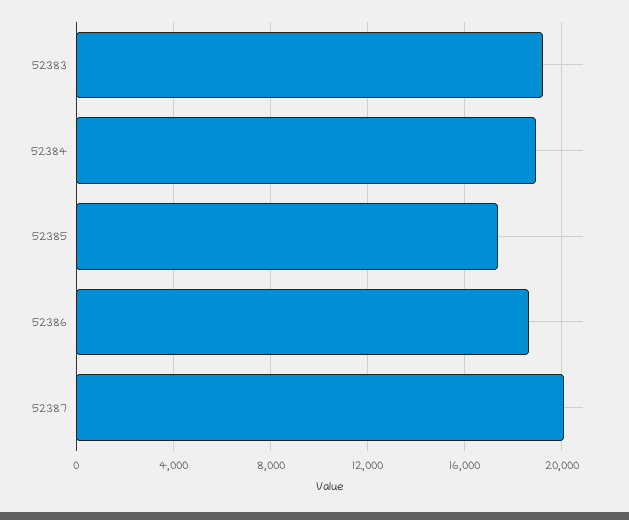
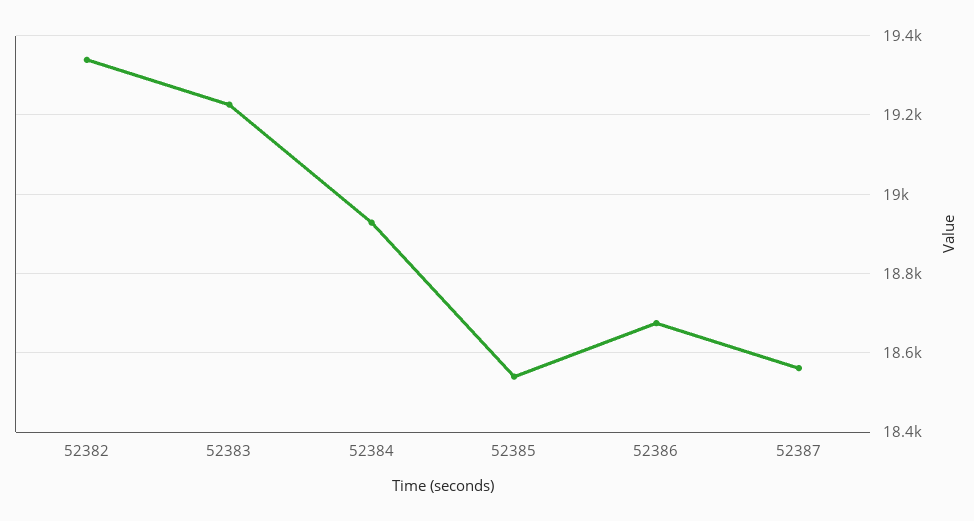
  {
    "52383": 19220,
    "52384": 18920,
-   "52385": 17500,
+   "52385": 18540,
    "52386": 18680,
-   "52387": 20000
+   "52387": 18560,
+   "52382": 19340
  }

